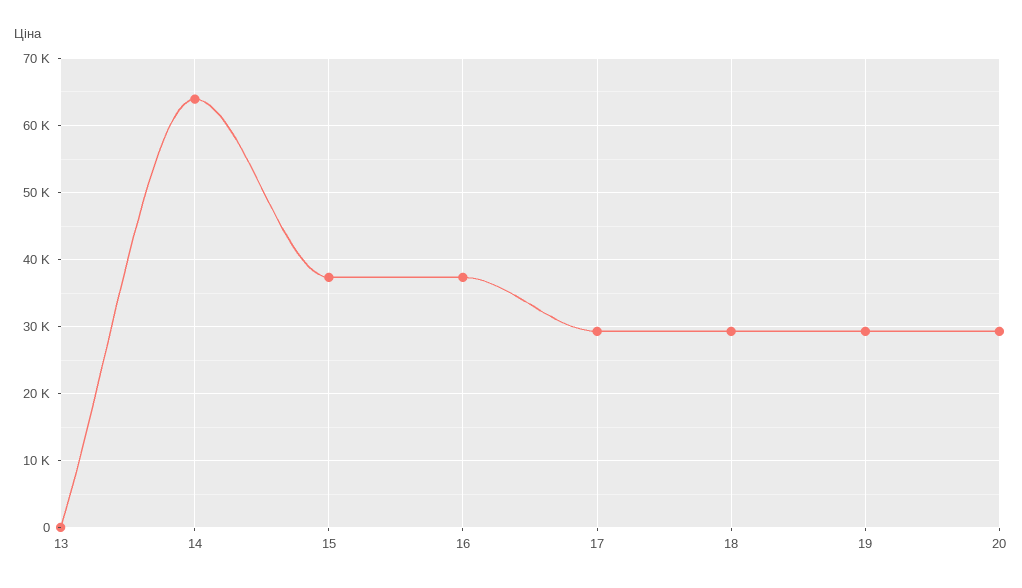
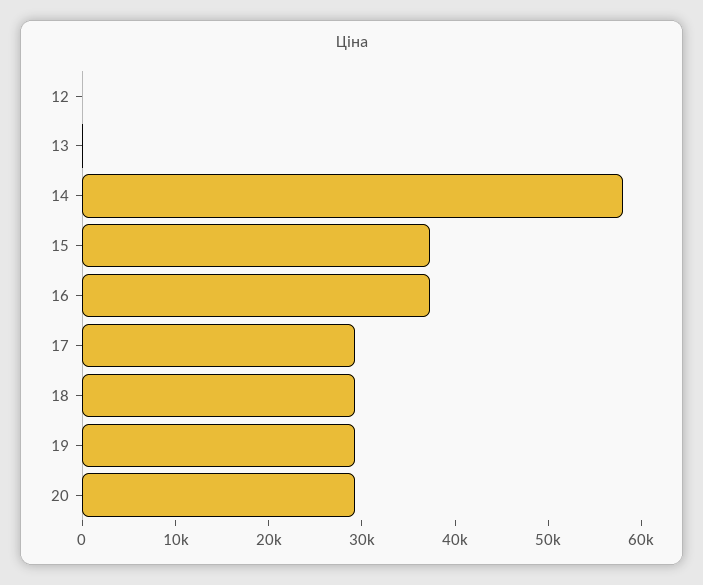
  {
    "13": 0,
-   "14": 64000,
+   "14": 58000,
    "15": 37000,
    "16": 37000,
    "17": 29000,
    "18": 29000,
    "19": 29000,
-   "20": 29000
+   "20": 29000,
+   "12": 0
  }

